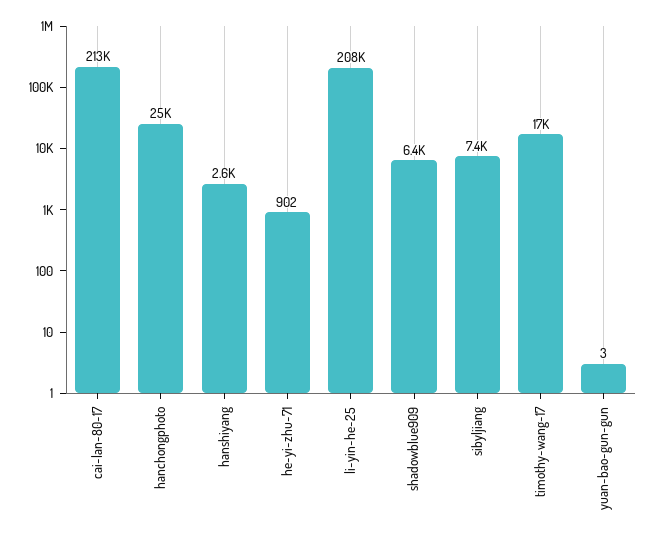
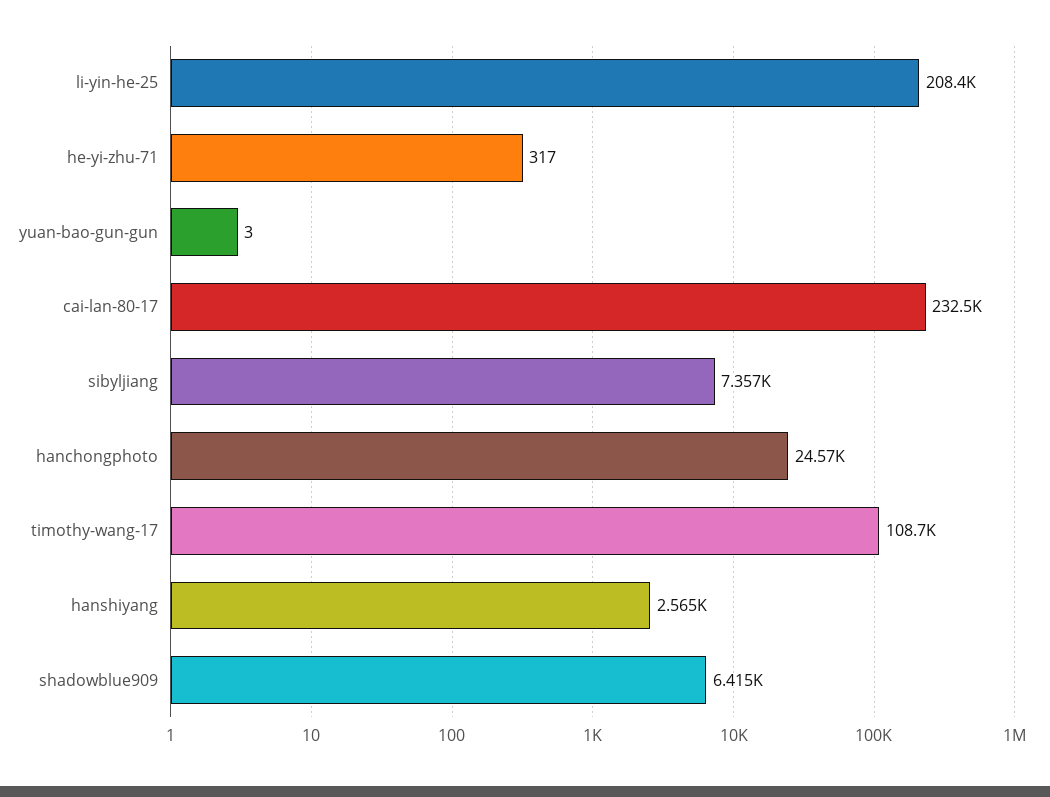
  {
-   "cai-lan-80-17": 213000,
+   "cai-lan-80-17": 232500,
    "hanchongphoto": 24570,
    "hanshiyang": 2565,
-   "he-yi-zhu-71": 902,
+   "he-yi-zhu-71": 317,
    "li-yin-he-25": 208400,
    "shadowblue909": 6415,
    "sibyljiang": 7357,
-   "timothy-wang-17": 17000,
+   "timothy-wang-17": 108700,
    "yuan-bao-gun-gun": 3
  }

